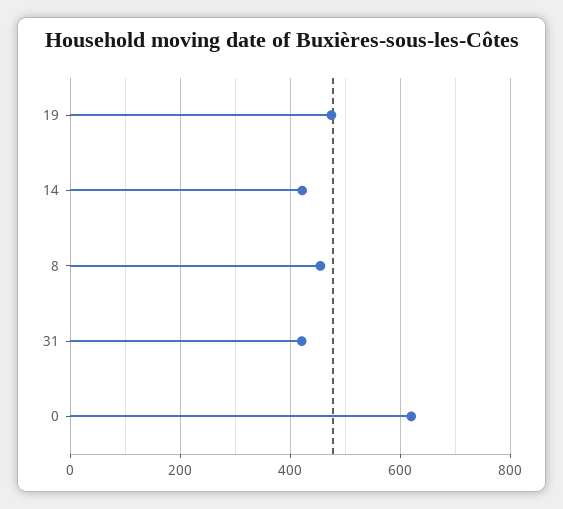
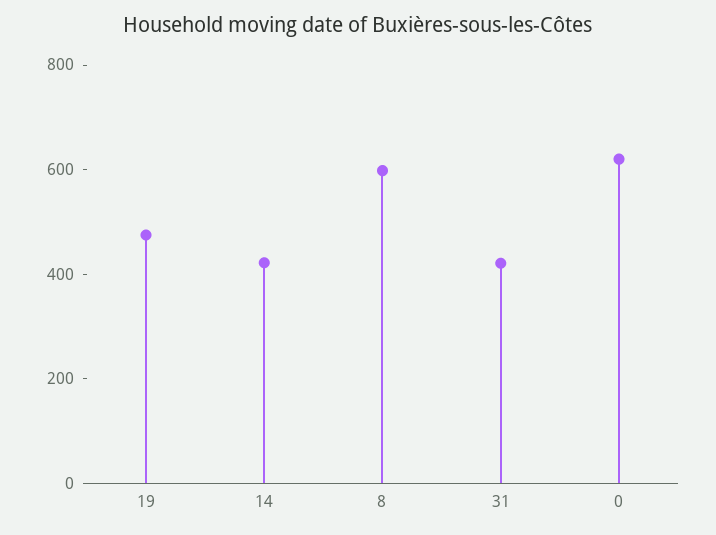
  {
    "19": 480,
    "14": 420,
-   "8": 460,
+   "8": 600,
    "31": 420,
    "0": 620
  }

